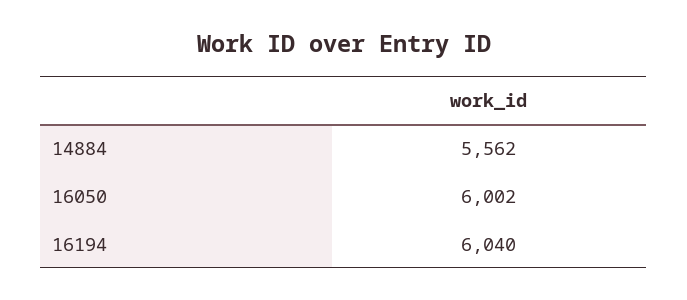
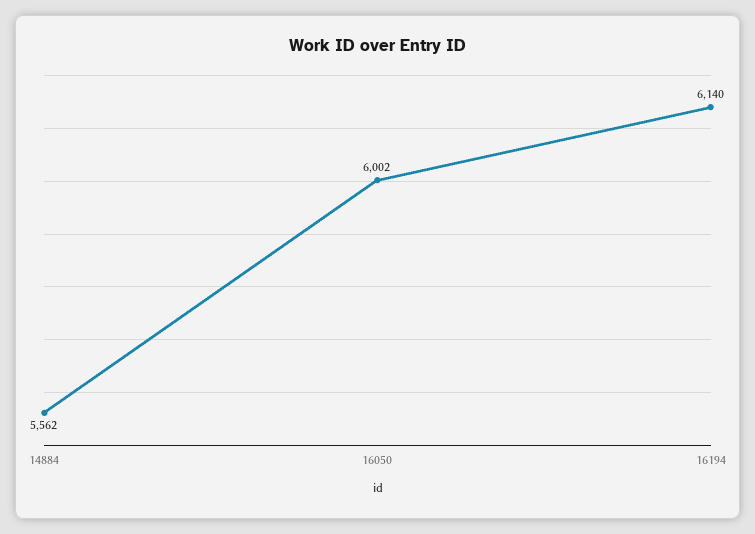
  {
    "14884": 5562,
    "16050": 6002,
-   "16194": 6040
+   "16194": 6140
  }

